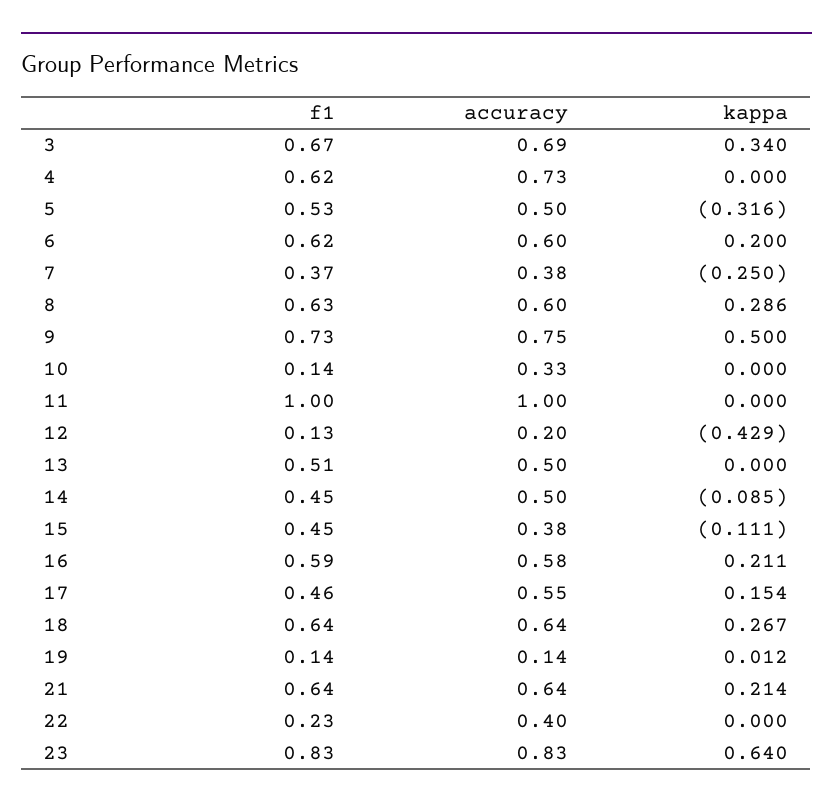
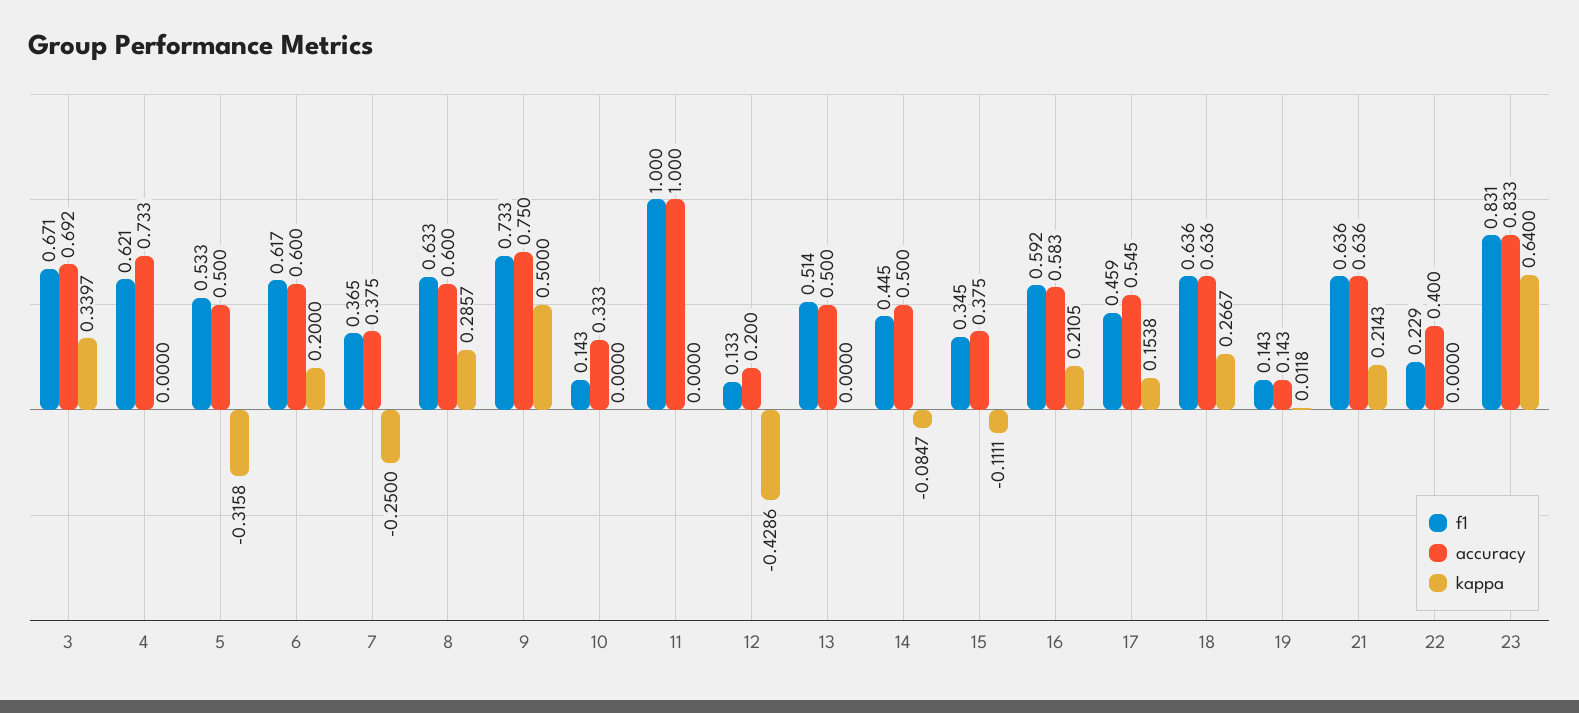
  {
    "f1": {
      "3": 0.671,
      "4": 0.621,
      "5": 0.533,
      "6": 0.617,
      "7": 0.365,
      "8": 0.633,
      "9": 0.733,
      "10": 0.143,
      "11": 1,
      "12": 0.133,
      "13": 0.514,
      "14": 0.445,
-     "15": 0.45,
+     "15": 0.345,
      "16": 0.592,
      "17": 0.459,
      "18": 0.636,
      "19": 0.143,
      "21": 0.636,
      "22": 0.229,
      "23": 0.831
    },
    "accuracy": {
      "3": 0.692,
      "4": 0.733,
      "5": 0.5,
      "6": 0.6,
      "7": 0.375,
      "8": 0.6,
      "9": 0.75,
      "10": 0.333,
      "11": 1,
      "12": 0.2,
      "13": 0.5,
      "14": 0.5,
      "15": 0.375,
      "16": 0.583,
      "17": 0.545,
      "18": 0.636,
      "19": 0.143,
      "21": 0.636,
      "22": 0.4,
      "23": 0.833
    },
    "kappa": {
      "3": 0.3397,
      "4": 0,
      "5": -0.3158,
      "6": 0.2,
      "7": -0.25,
      "8": 0.2857,
      "9": 0.5,
      "10": 0,
      "11": 0,
      "12": -0.4286,
      "13": 0,
      "14": -0.0847,
      "15": -0.1111,
      "16": 0.2105,
      "17": 0.1538,
      "18": 0.2667,
      "19": 0.0118,
      "21": 0.2143,
      "22": 0,
      "23": 0.64
    }
  }

